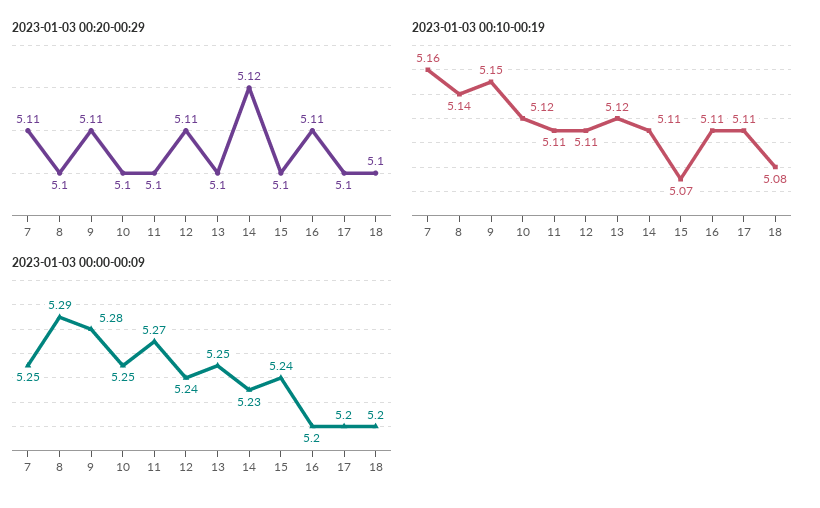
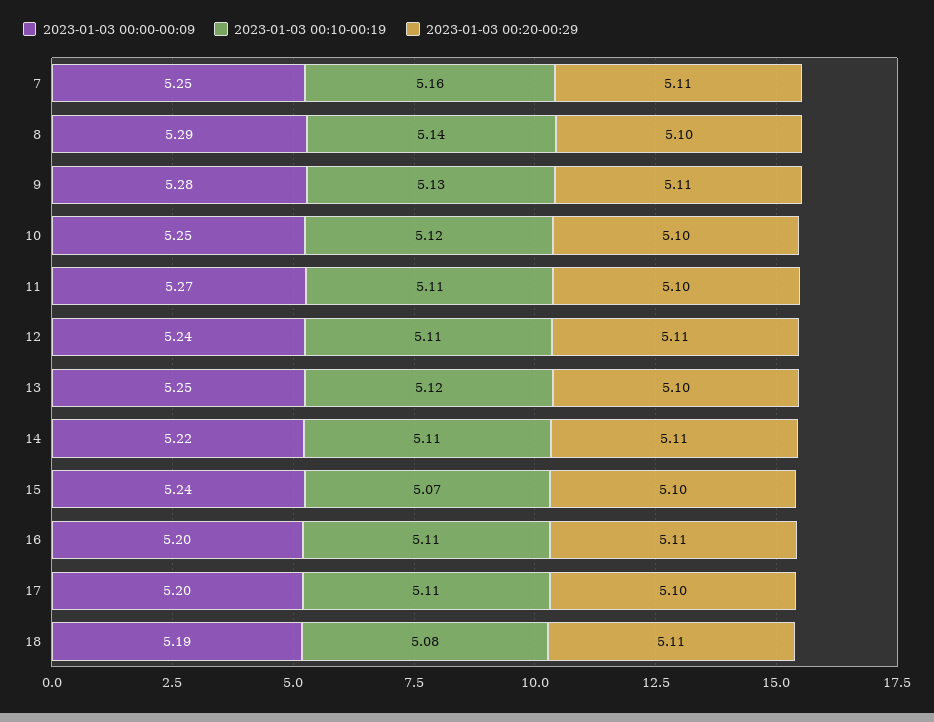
  {
    "2023-01-03 00:20-00:29": {
      "7": 5.11,
      "8": 5.1,
      "9": 5.11,
      "10": 5.1,
      "11": 5.1,
      "12": 5.11,
      "13": 5.1,
-     "14": 5.12,
+     "14": 5.11,
      "15": 5.1,
      "16": 5.11,
      "17": 5.1,
-     "18": 5.1
+     "18": 5.11
    },
    "2023-01-03 00:10-00:19": {
      "7": 5.16,
      "8": 5.14,
-     "9": 5.15,
+     "9": 5.13,
      "10": 5.12,
      "11": 5.11,
      "12": 5.11,
      "13": 5.12,
      "14": 5.11,
      "15": 5.07,
      "16": 5.11,
      "17": 5.11,
      "18": 5.08
    },
    "2023-01-03 00:00-00:09": {
      "7": 5.25,
      "8": 5.29,
      "9": 5.28,
      "10": 5.25,
      "11": 5.27,
      "12": 5.24,
      "13": 5.25,
-     "14": 5.23,
+     "14": 5.22,
      "15": 5.24,
      "16": 5.2,
      "17": 5.2,
-     "18": 5.2
+     "18": 5.19
    }
  }

